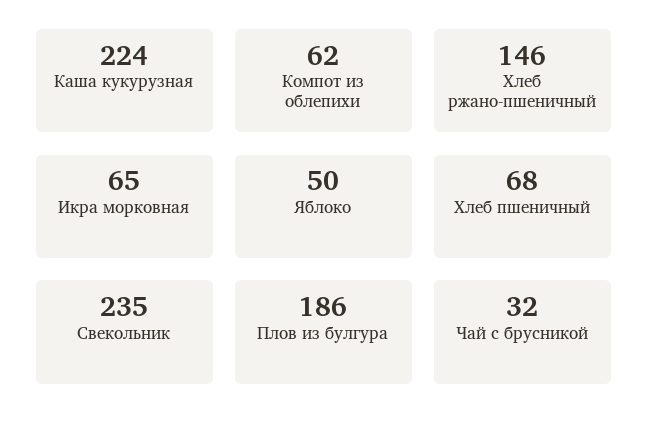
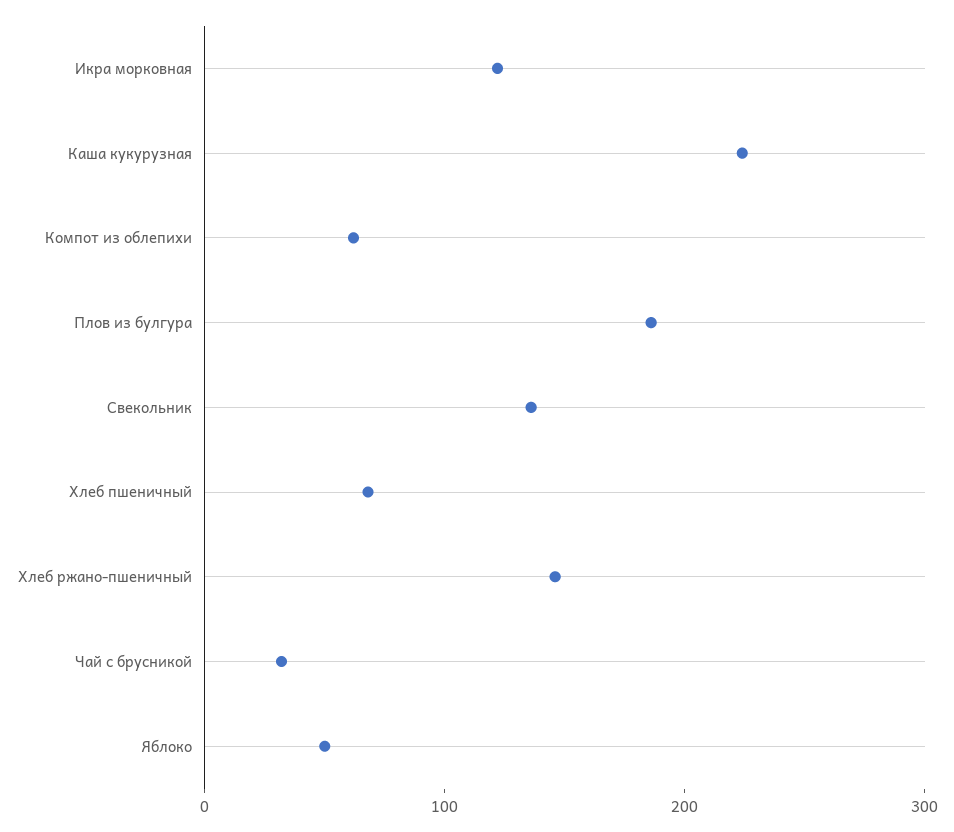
  {
    "Каша кукурузная": 224,
    "Компот из облепихи": 62,
    "Хлеб ржано-пшеничный": 146,
-   "Икра морковная": 65,
+   "Икра морковная": 120,
    "Яблоко": 50,
    "Хлеб пшеничный": 68,
-   "Свекольник": 235,
+   "Свекольник": 140,
    "Плов из булгура": 186,
    "Чай с брусникой": 32
  }

